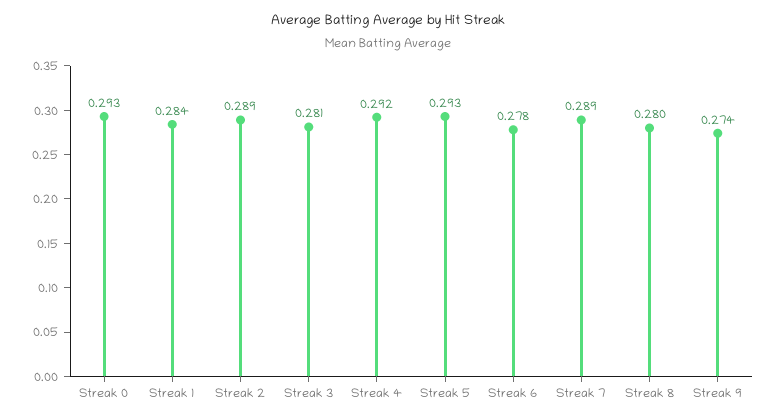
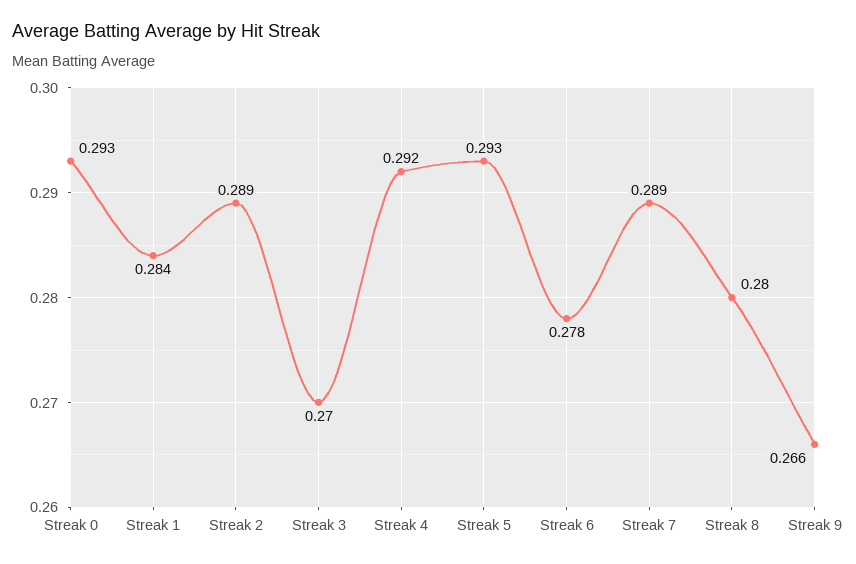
  {
    "Streak 0": 0.293,
    "Streak 1": 0.284,
    "Streak 2": 0.289,
-   "Streak 3": 0.281,
+   "Streak 3": 0.27,
    "Streak 4": 0.292,
    "Streak 5": 0.293,
    "Streak 6": 0.278,
    "Streak 7": 0.289,
    "Streak 8": 0.28,
-   "Streak 9": 0.274
+   "Streak 9": 0.266
  }

